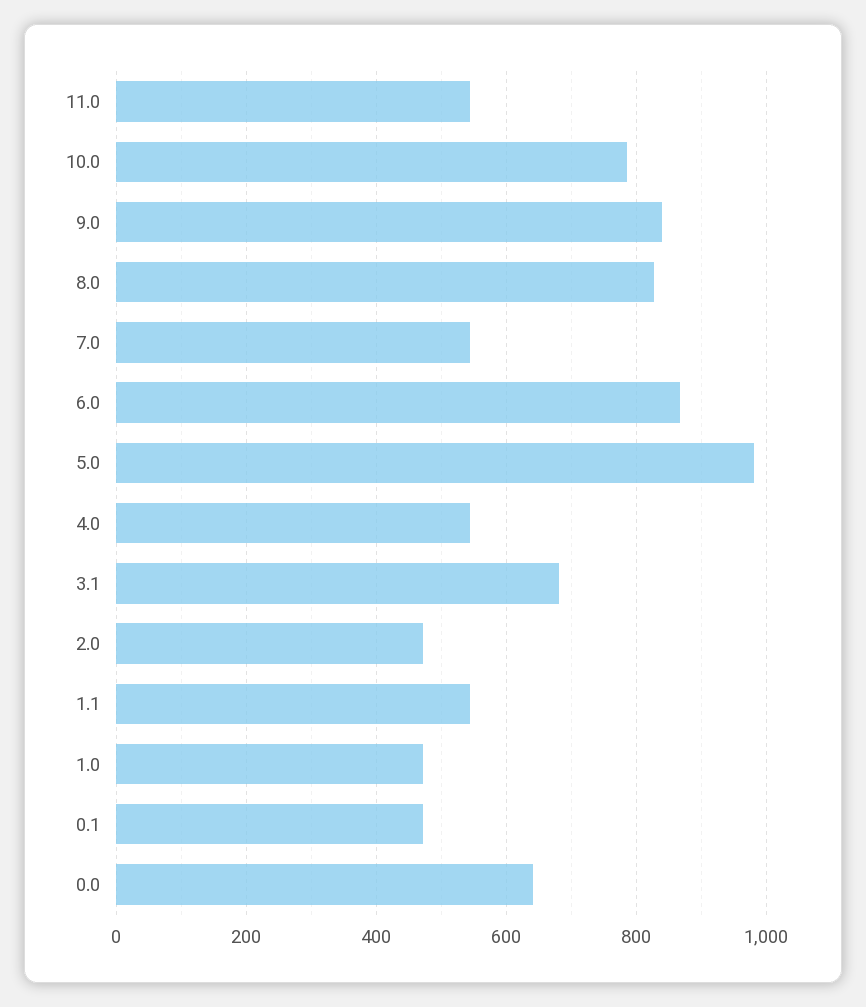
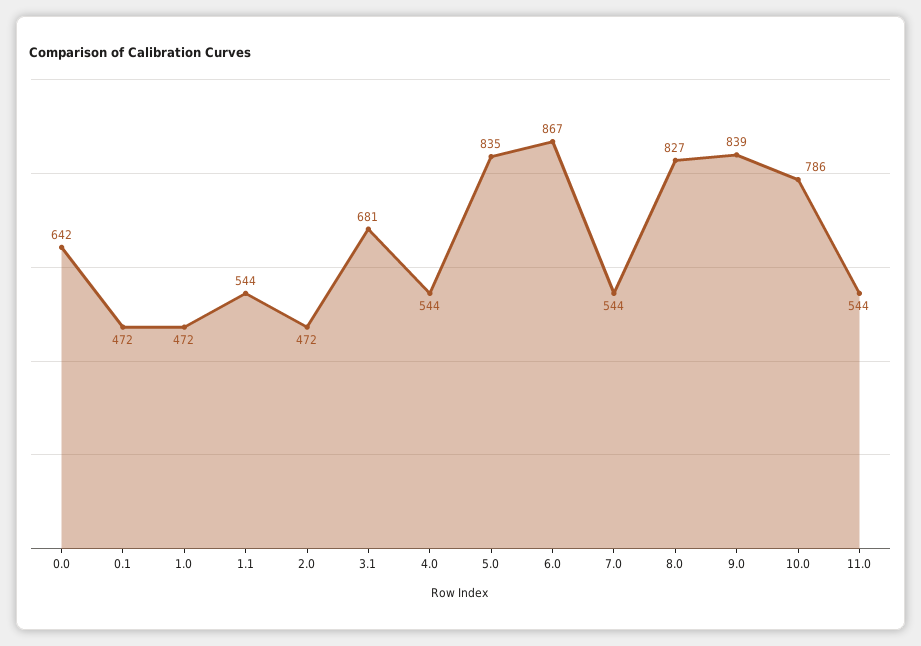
  {
    "11.0": 544,
    "10.0": 786,
    "9.0": 839,
    "8.0": 827,
    "7.0": 544,
    "6.0": 867,
-   "5.0": 980,
+   "5.0": 835,
    "4.0": 544,
    "3.1": 681,
    "2.0": 472,
    "1.1": 544,
    "1.0": 472,
    "0.1": 472,
    "0.0": 642
  }

